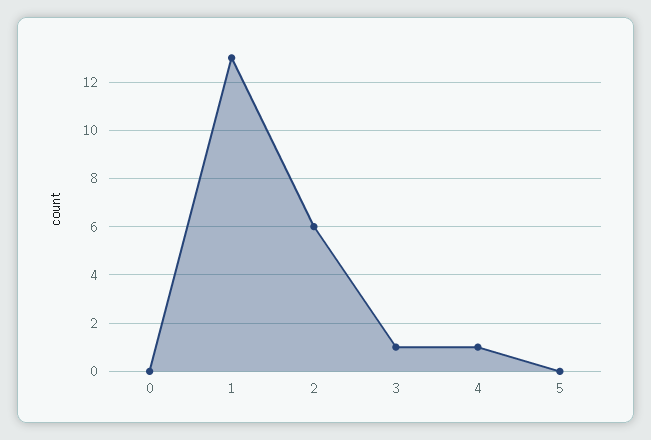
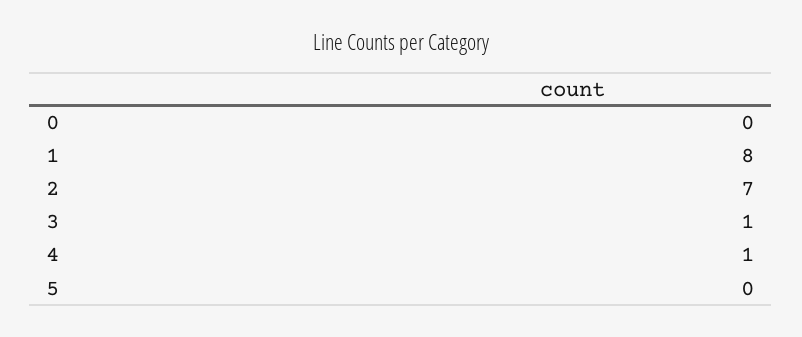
  {
    "0": 0,
-   "1": 13,
+   "1": 8,
-   "2": 6,
+   "2": 7,
    "3": 1,
    "4": 1,
    "5": 0
  }

